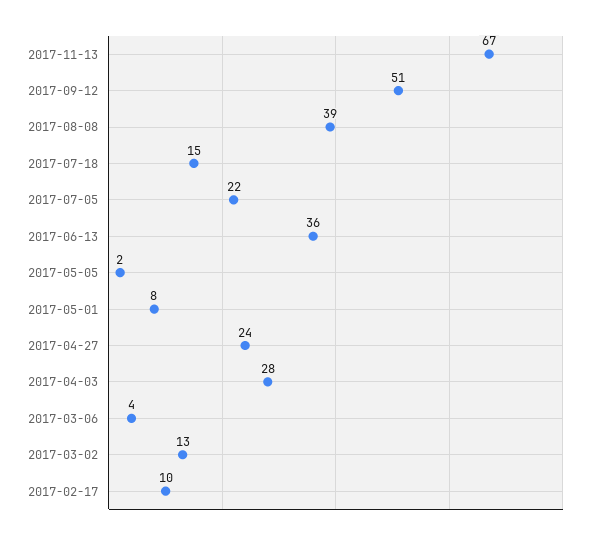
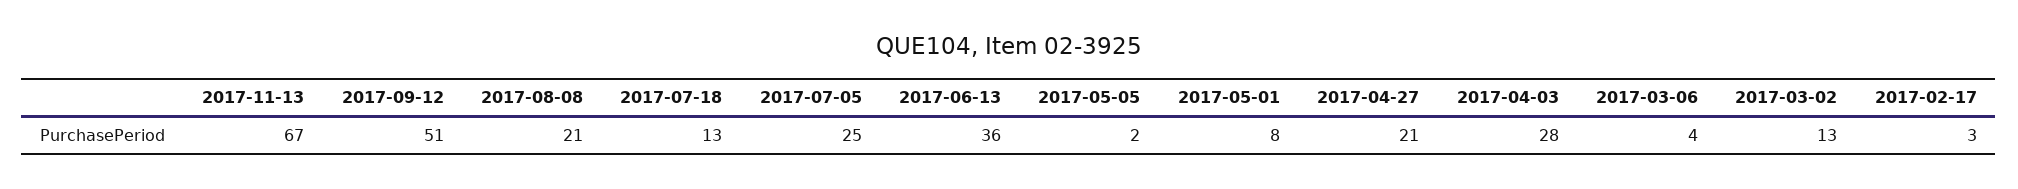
  {
    "2017-11-13": 67,
    "2017-09-12": 51,
-   "2017-08-08": 39,
+   "2017-08-08": 21,
-   "2017-07-18": 15,
+   "2017-07-18": 13,
-   "2017-07-05": 22,
+   "2017-07-05": 25,
    "2017-06-13": 36,
    "2017-05-05": 2,
    "2017-05-01": 8,
-   "2017-04-27": 24,
+   "2017-04-27": 21,
    "2017-04-03": 28,
    "2017-03-06": 4,
    "2017-03-02": 13,
-   "2017-02-17": 10
+   "2017-02-17": 3
  }

